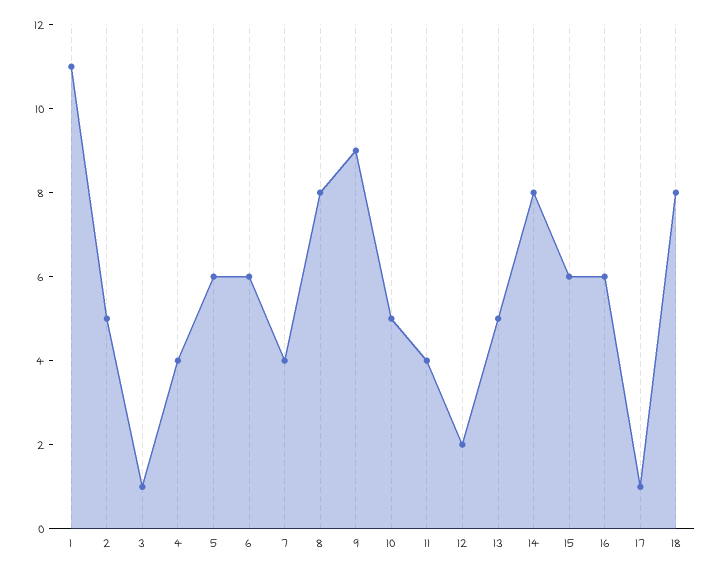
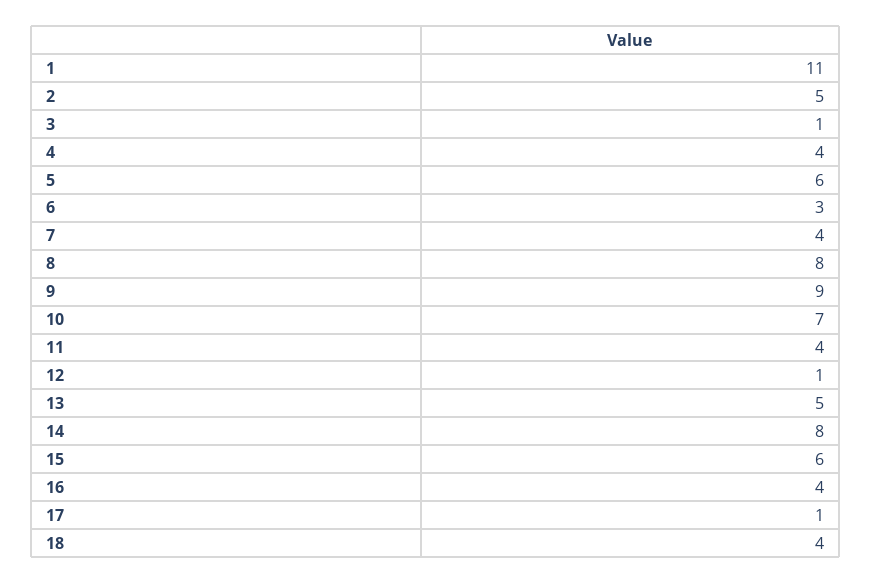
  {
    "1": 11,
    "2": 5,
    "3": 1,
    "4": 4,
    "5": 6,
-   "6": 6,
+   "6": 3,
    "7": 4,
    "8": 8,
    "9": 9,
-   "10": 5,
+   "10": 7,
    "11": 4,
-   "12": 2,
+   "12": 1,
    "13": 5,
    "14": 8,
    "15": 6,
-   "16": 6,
+   "16": 4,
    "17": 1,
-   "18": 8
+   "18": 4
  }

